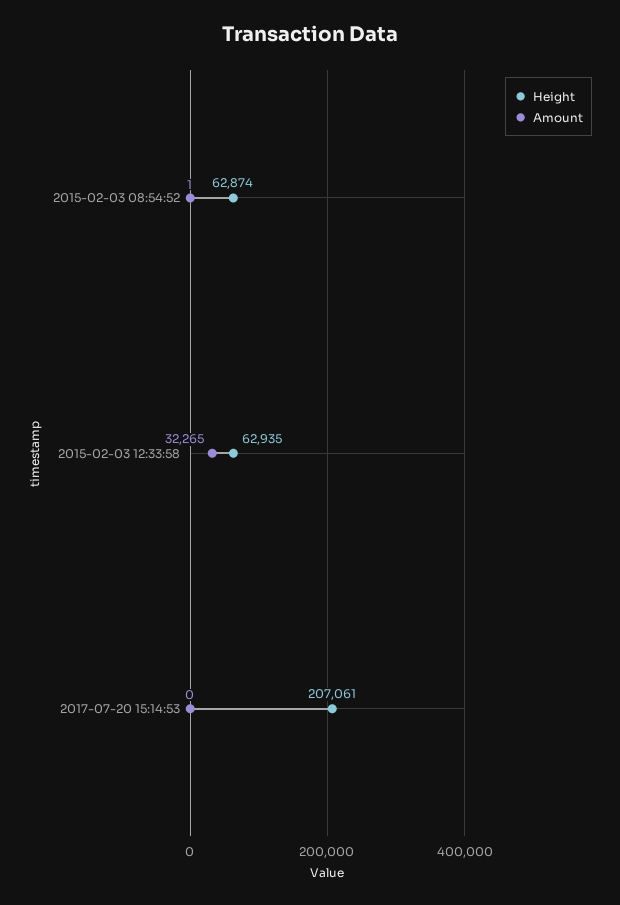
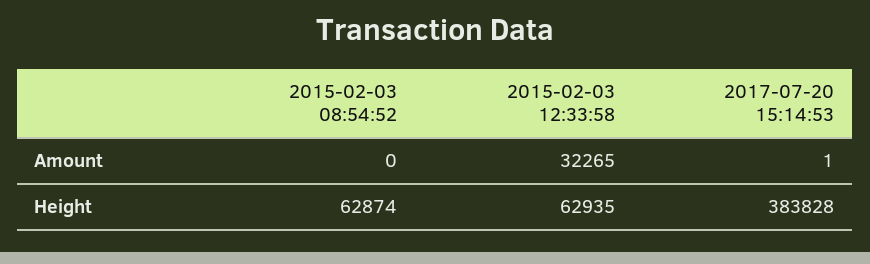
  {
    "Height": {
      "2015-02-03 08:54:52": 62874,
      "2015-02-03 12:33:58": 62935,
-     "2017-07-20 15:14:53": 207061
+     "2017-07-20 15:14:53": 383828
    },
    "Amount": {
-     "2015-02-03 08:54:52": 1,
+     "2015-02-03 08:54:52": 0,
      "2015-02-03 12:33:58": 32265,
-     "2017-07-20 15:14:53": 0
+     "2017-07-20 15:14:53": 1
    }
  }

